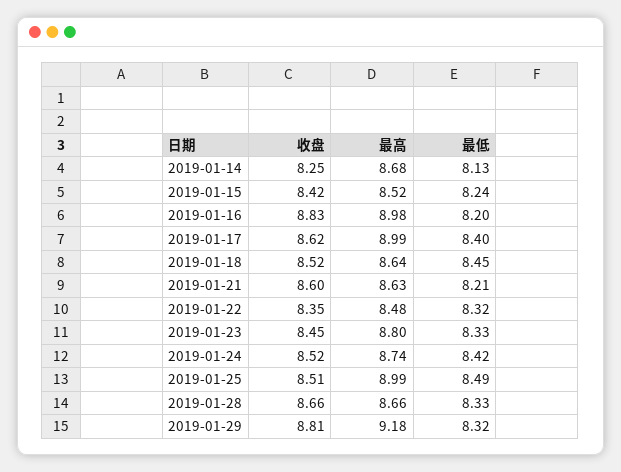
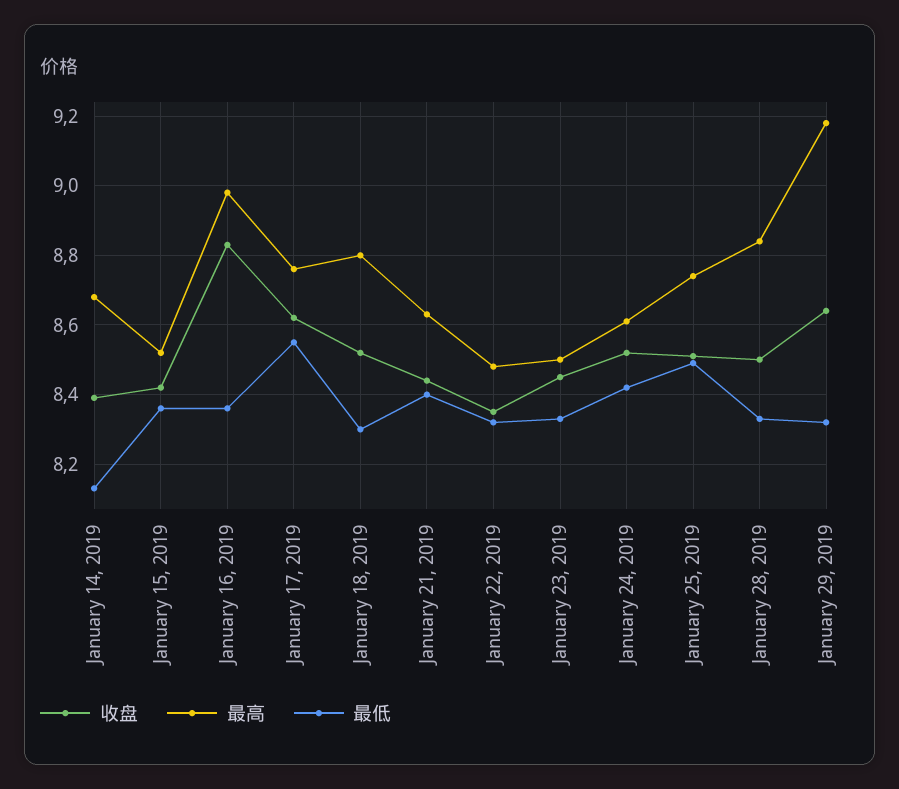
  {
    "收盘": {
-     "2019-01-14": 8.25,
+     "2019-01-14": 8.4,
      "2019-01-15": 8.42,
      "2019-01-16": 8.83,
      "2019-01-17": 8.62,
      "2019-01-18": 8.52,
-     "2019-01-21": 8.6,
+     "2019-01-21": 8.45,
      "2019-01-22": 8.35,
      "2019-01-23": 8.45,
      "2019-01-24": 8.52,
      "2019-01-25": 8.51,
-     "2019-01-28": 8.66,
+     "2019-01-28": 8.5,
-     "2019-01-29": 8.81
+     "2019-01-29": 8.65
    },
    "最高": {
      "2019-01-14": 8.68,
      "2019-01-15": 8.52,
      "2019-01-16": 8.98,
-     "2019-01-17": 8.99,
+     "2019-01-17": 8.75,
-     "2019-01-18": 8.64,
+     "2019-01-18": 8.8,
      "2019-01-21": 8.63,
      "2019-01-22": 8.48,
-     "2019-01-23": 8.8,
+     "2019-01-23": 8.5,
-     "2019-01-24": 8.74,
+     "2019-01-24": 8.6,
-     "2019-01-25": 8.99,
+     "2019-01-25": 8.75,
-     "2019-01-28": 8.66,
+     "2019-01-28": 8.85,
      "2019-01-29": 9.18
    },
    "最低": {
      "2019-01-14": 8.13,
-     "2019-01-15": 8.24,
+     "2019-01-15": 8.35,
-     "2019-01-16": 8.2,
+     "2019-01-16": 8.35,
-     "2019-01-17": 8.4,
+     "2019-01-17": 8.55,
-     "2019-01-18": 8.45,
+     "2019-01-18": 8.3,
-     "2019-01-21": 8.21,
+     "2019-01-21": 8.4,
      "2019-01-22": 8.32,
      "2019-01-23": 8.33,
      "2019-01-24": 8.42,
      "2019-01-25": 8.49,
      "2019-01-28": 8.33,
      "2019-01-29": 8.32
    }
  }

